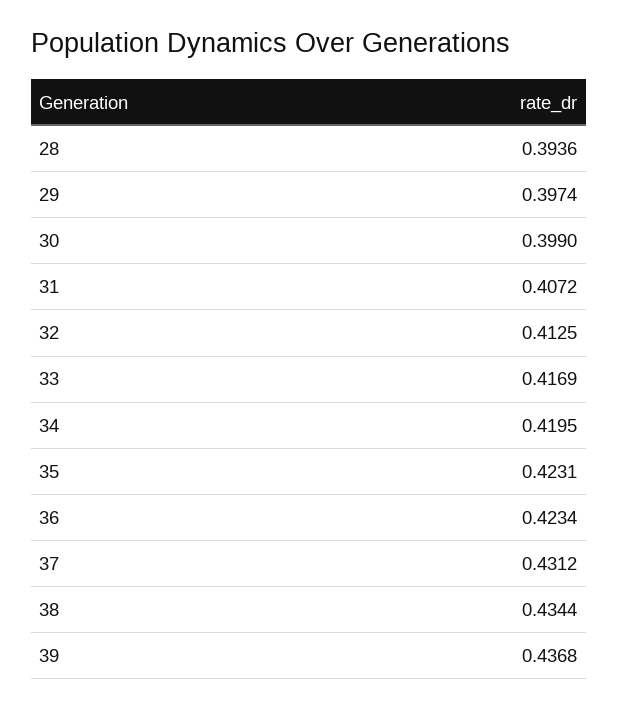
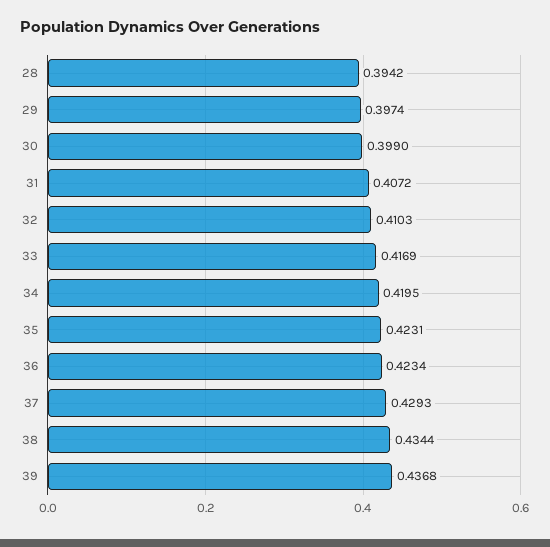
  {
-   "28": 0.3936,
+   "28": 0.3942,
    "29": 0.3974,
    "30": 0.399,
    "31": 0.4072,
-   "32": 0.4125,
+   "32": 0.4103,
    "33": 0.4169,
    "34": 0.4195,
    "35": 0.4231,
    "36": 0.4234,
-   "37": 0.4312,
+   "37": 0.4293,
    "38": 0.4344,
    "39": 0.4368
  }

